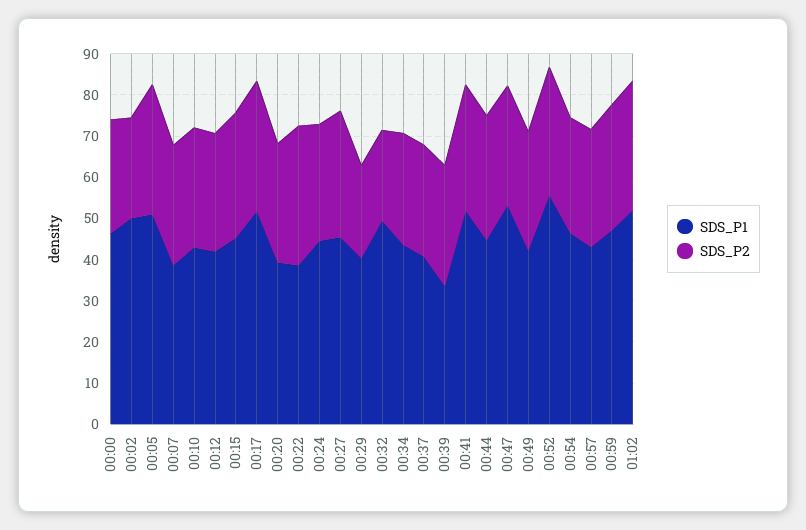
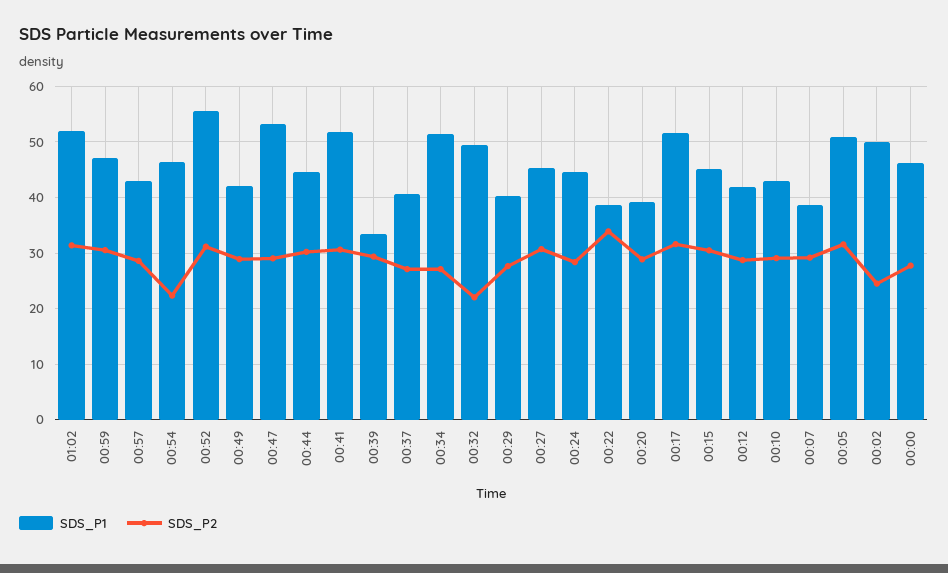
  {
    "SDS_P1": {
      "00:00": 46,
      "00:02": 50,
      "00:05": 50,
      "00:07": 38,
      "00:10": 42,
      "00:12": 42,
      "00:15": 46,
      "00:17": 52,
      "00:20": 40,
      "00:22": 38,
      "00:24": 44,
      "00:27": 46,
      "00:29": 40,
      "00:32": 50,
-     "00:34": 44,
+     "00:34": 52,
      "00:37": 40,
      "00:39": 34,
      "00:41": 52,
      "00:44": 44,
      "00:47": 54,
      "00:49": 42,
      "00:52": 56,
      "00:54": 46,
      "00:57": 44,
      "00:59": 48,
      "01:02": 52
    },
    "SDS_P2": {
      "00:00": 28,
      "00:02": 24,
      "00:05": 32,
      "00:07": 30,
      "00:10": 30,
      "00:12": 28,
      "00:15": 30,
      "00:17": 32,
      "00:20": 28,
      "00:22": 34,
      "00:24": 28,
      "00:27": 30,
-     "00:29": 22,
+     "00:29": 28,
      "00:32": 22,
      "00:34": 28,
      "00:37": 28,
      "00:39": 30,
      "00:41": 30,
      "00:44": 30,
      "00:47": 30,
      "00:49": 28,
      "00:52": 32,
-     "00:54": 28,
+     "00:54": 22,
      "00:57": 28,
      "00:59": 30,
      "01:02": 32
    }
  }

